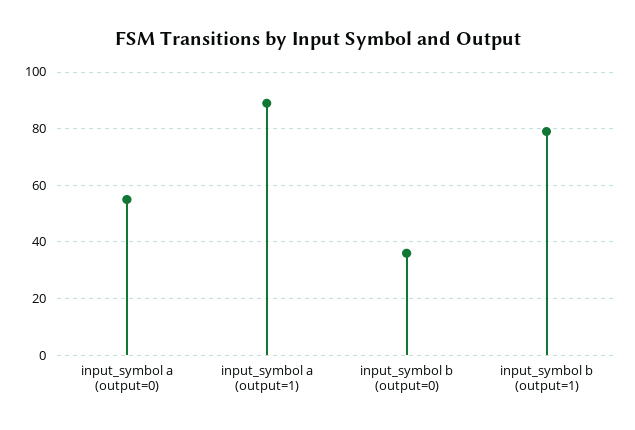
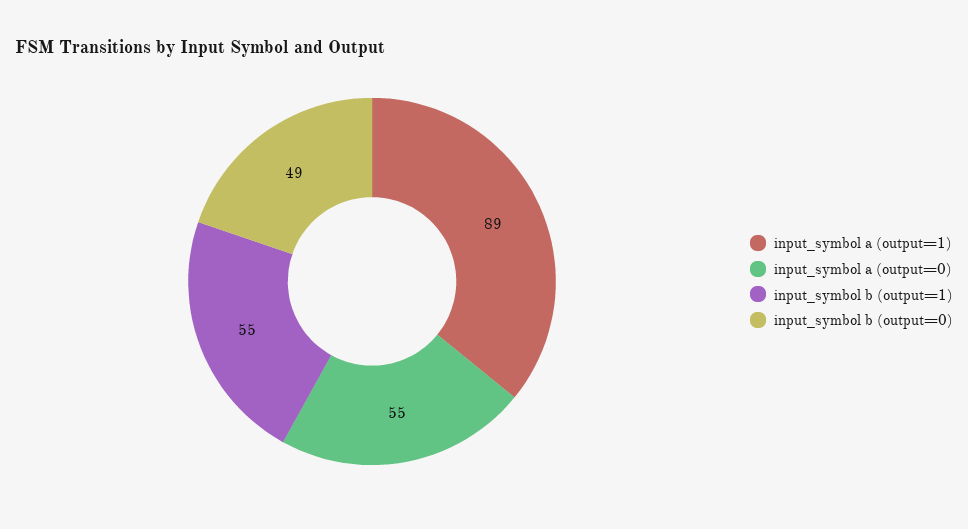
  {
    "input_symbol a (output=0)": 55,
    "input_symbol a (output=1)": 89,
-   "input_symbol b (output=0)": 35,
+   "input_symbol b (output=0)": 49,
-   "input_symbol b (output=1)": 80
+   "input_symbol b (output=1)": 55
  }

